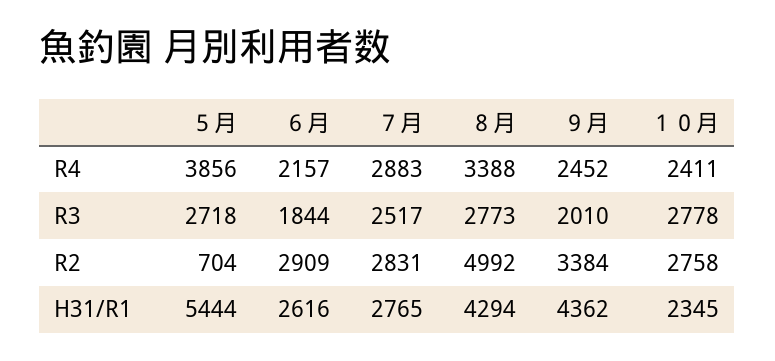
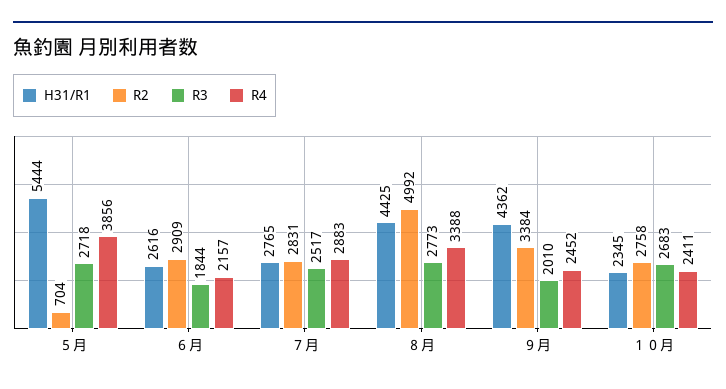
  {
    "R4": {
      "５月": 3856,
      "６月": 2157,
      "７月": 2883,
      "８月": 3388,
      "９月": 2452,
      "１０月": 2411
    },
    "R3": {
      "５月": 2718,
      "６月": 1844,
      "７月": 2517,
      "８月": 2773,
      "９月": 2010,
-     "１０月": 2778
+     "１０月": 2683
    },
    "R2": {
      "５月": 704,
      "６月": 2909,
      "７月": 2831,
      "８月": 4992,
      "９月": 3384,
      "１０月": 2758
    },
    "H31/R1": {
      "５月": 5444,
      "６月": 2616,
      "７月": 2765,
-     "８月": 4294,
+     "８月": 4425,
      "９月": 4362,
      "１０月": 2345
    }
  }

